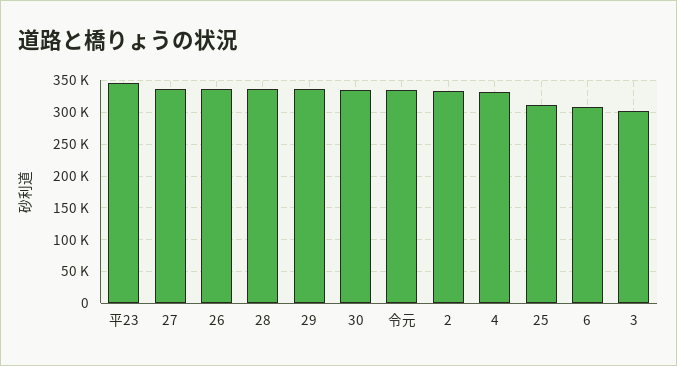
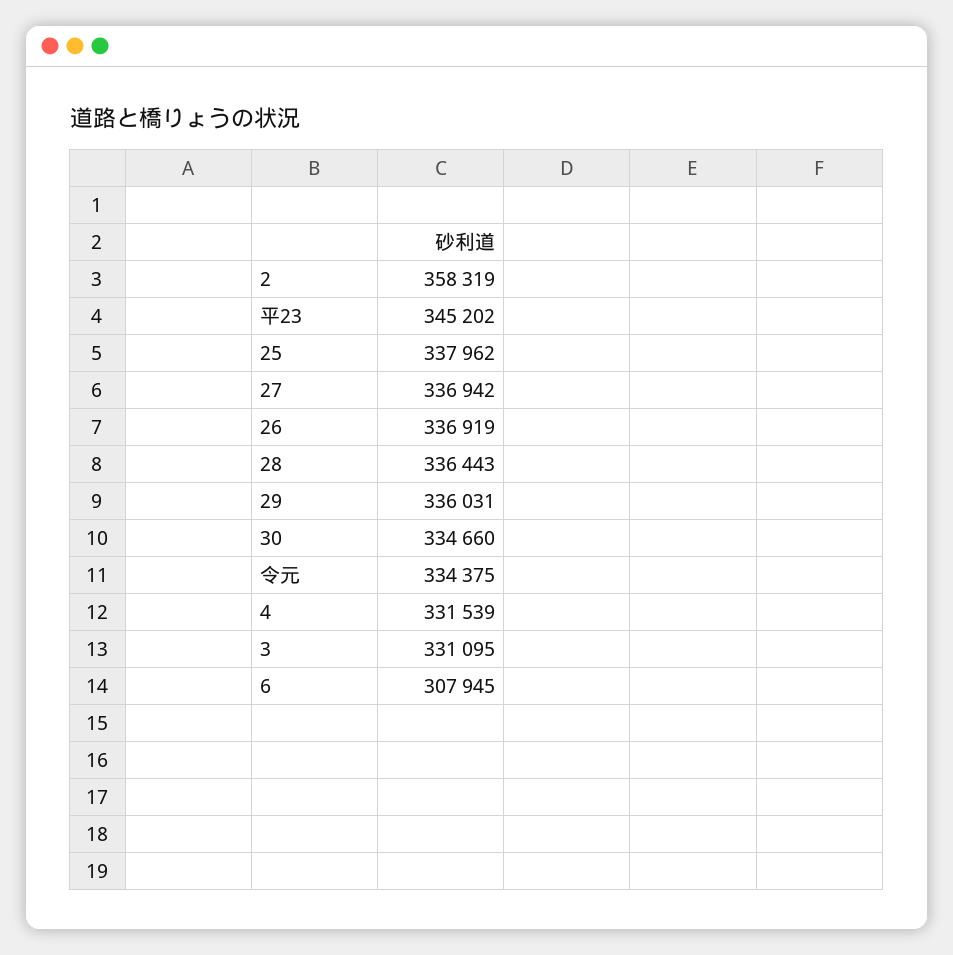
  {
    "平23": 345202,
    "27": 336942,
    "26": 336919,
    "28": 336443,
    "29": 336031,
    "30": 334660,
    "令元": 334375,
-   "2": 330000,
+   "2": 358319,
    "4": 331539,
-   "25": 310000,
+   "25": 337962,
    "6": 307945,
-   "3": 300000
+   "3": 331095
  }

